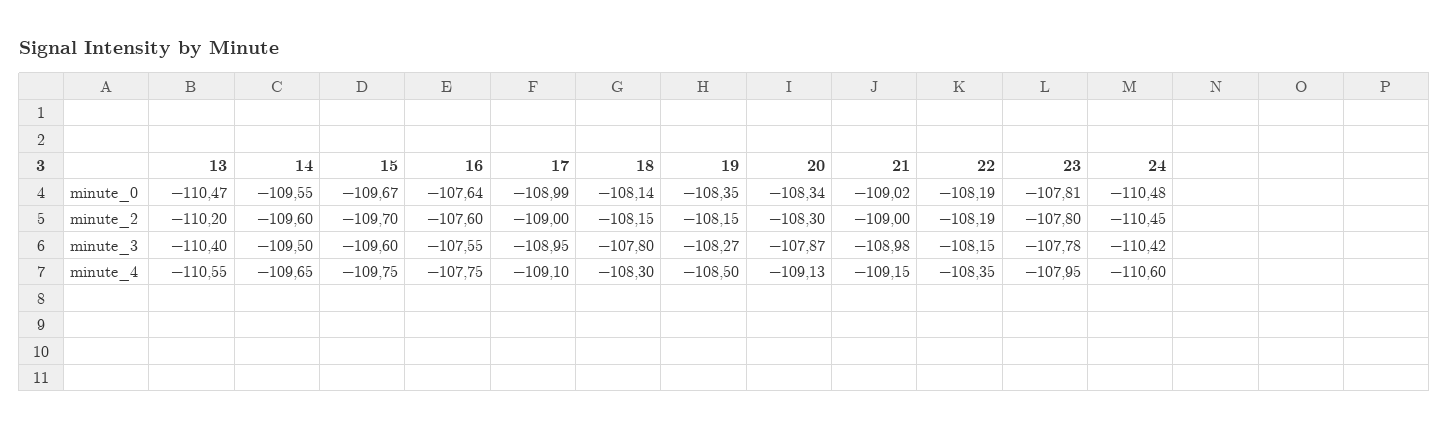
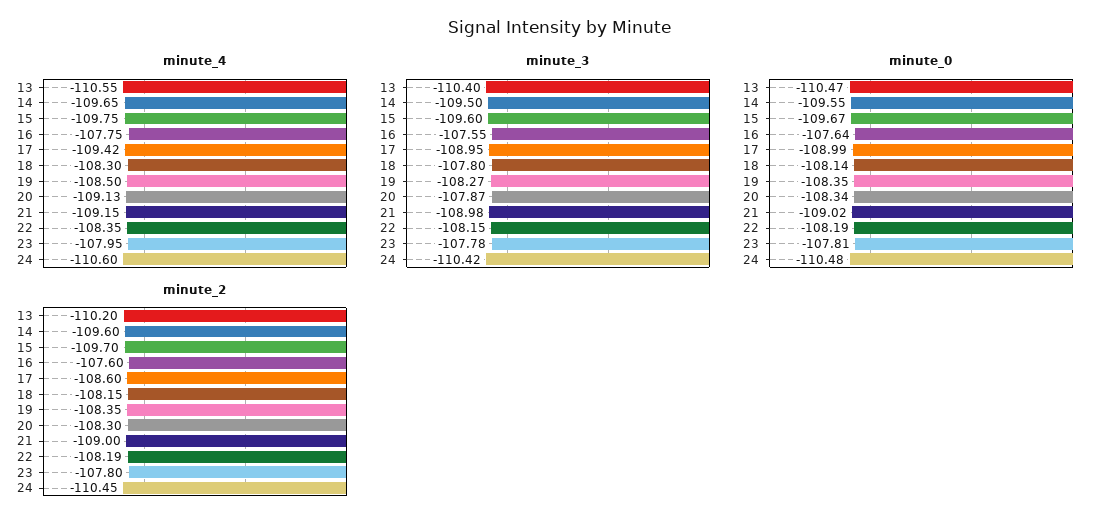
  {
    "minute_0": {
      "13": -110.47,
      "14": -109.55,
      "15": -109.67,
      "16": -107.64,
      "17": -108.99,
      "18": -108.14,
      "19": -108.35,
      "20": -108.34,
      "21": -109.02,
      "22": -108.19,
      "23": -107.81,
      "24": -110.48
    },
    "minute_2": {
      "13": -110.2,
      "14": -109.6,
      "15": -109.7,
      "16": -107.6,
-     "17": -109,
+     "17": -108.6,
      "18": -108.15,
-     "19": -108.15,
+     "19": -108.35,
      "20": -108.3,
      "21": -109,
      "22": -108.19,
      "23": -107.8,
      "24": -110.45
    },
    "minute_3": {
      "13": -110.4,
      "14": -109.5,
      "15": -109.6,
      "16": -107.55,
      "17": -108.95,
      "18": -107.8,
      "19": -108.27,
      "20": -107.87,
      "21": -108.98,
      "22": -108.15,
      "23": -107.78,
      "24": -110.42
    },
    "minute_4": {
      "13": -110.55,
      "14": -109.65,
      "15": -109.75,
      "16": -107.75,
-     "17": -109.1,
+     "17": -109.42,
      "18": -108.3,
      "19": -108.5,
      "20": -109.13,
      "21": -109.15,
      "22": -108.35,
      "23": -107.95,
      "24": -110.6
    }
  }

